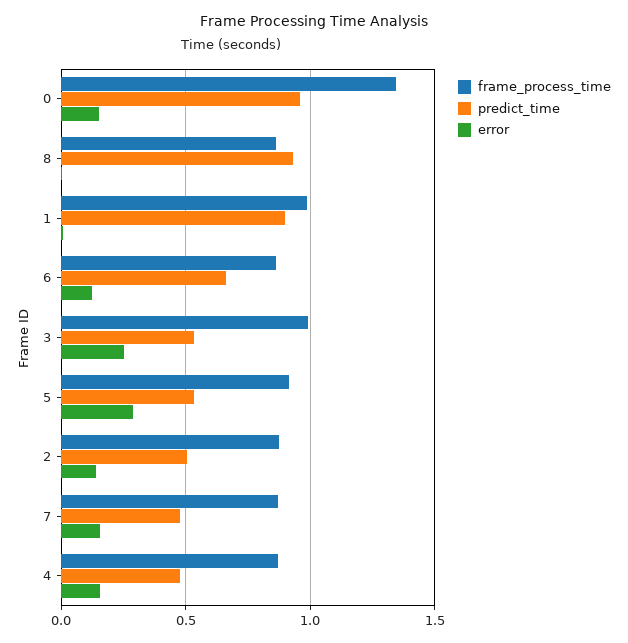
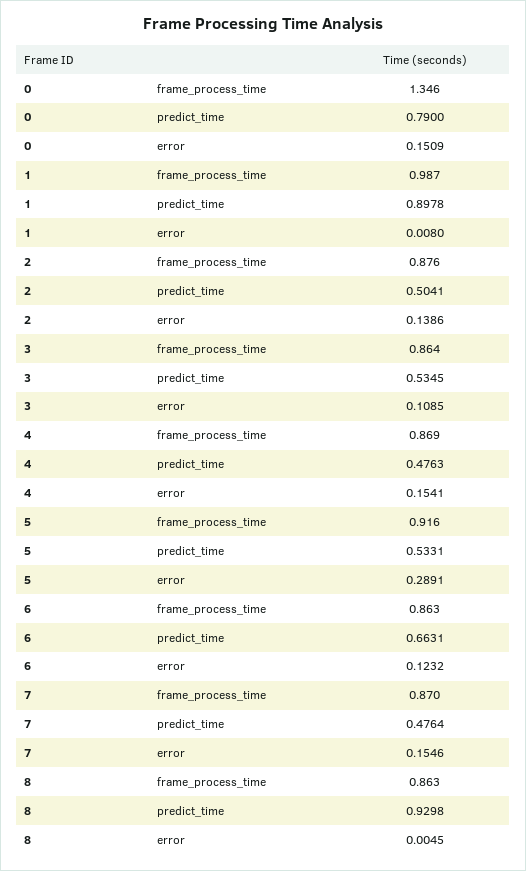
  {
    "frame_process_time": {
      "0": 1.346,
      "8": 0.863,
      "1": 0.987,
      "6": 0.863,
-     "3": 1,
+     "3": 0.864,
      "5": 0.916,
      "2": 0.876,
      "7": 0.87,
      "4": 0.869
    },
    "predict_time": {
-     "0": 0.95,
+     "0": 0.79,
      "8": 0.9298,
      "1": 0.8978,
      "6": 0.6631,
      "3": 0.5345,
      "5": 0.5331,
      "2": 0.5041,
      "7": 0.4764,
      "4": 0.4763
    },
    "error": {
      "0": 0.1509,
      "8": 0.0045,
      "1": 0.008,
      "6": 0.1232,
-     "3": 0.25,
+     "3": 0.1085,
      "5": 0.2891,
      "2": 0.1386,
      "7": 0.1546,
      "4": 0.1541
    }
  }

